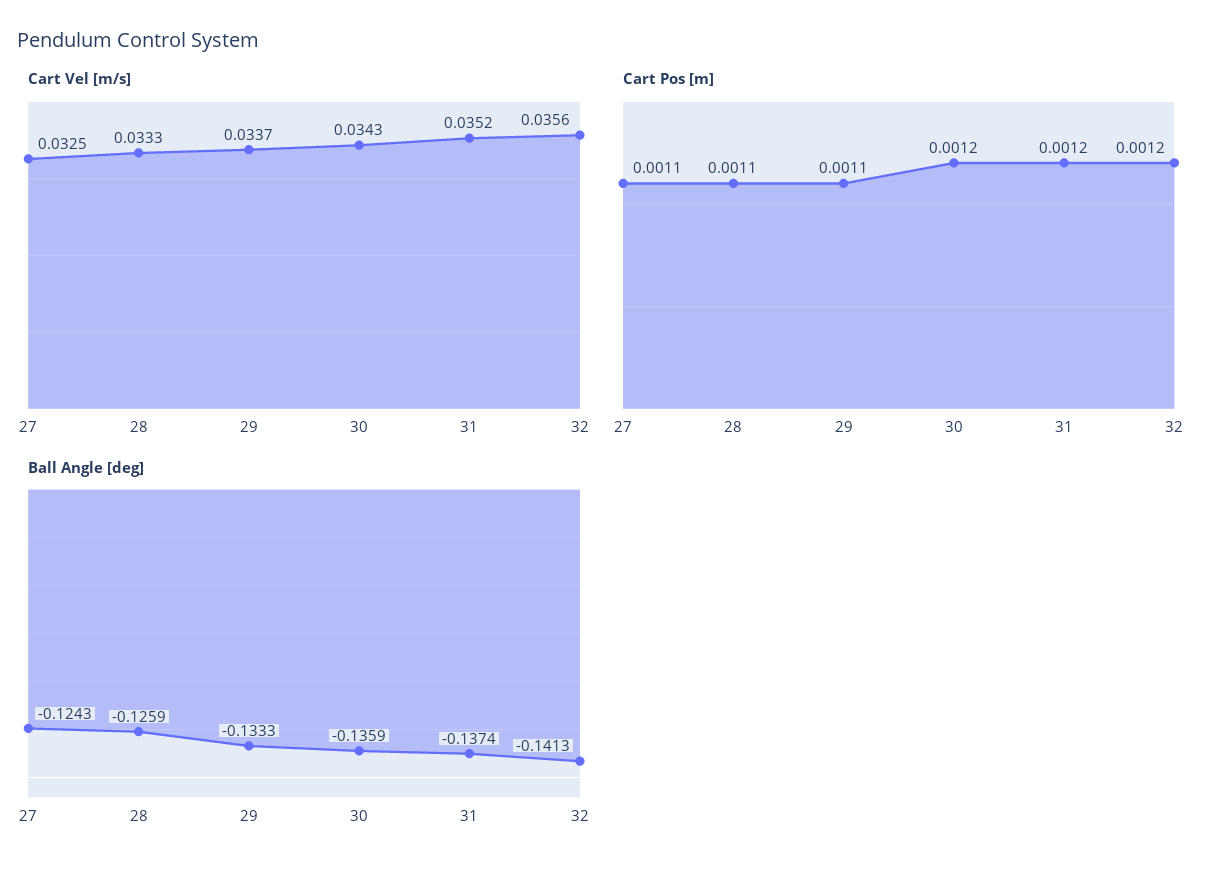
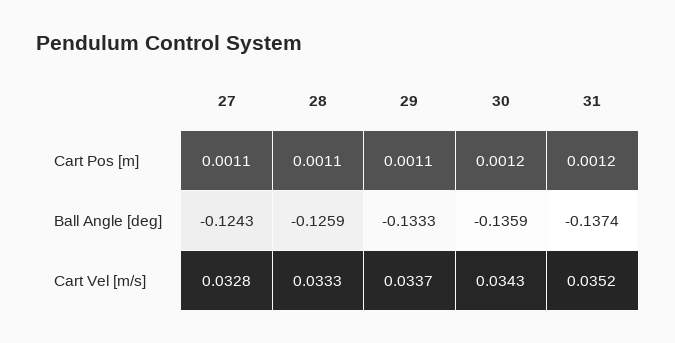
  {
    "Cart Vel [m/s]": {
-     "27": 0.0325,
+     "27": 0.0328,
      "28": 0.0333,
      "29": 0.0337,
      "30": 0.0343,
-     "31": 0.0352,
+     "31": 0.0352
-     "32": 0.0356
    },
    "Cart Pos [m]": {
      "27": 0.0011,
      "28": 0.0011,
      "29": 0.0011,
      "30": 0.0012,
-     "31": 0.0012,
+     "31": 0.0012
-     "32": 0.0012
    },
    "Ball Angle [deg]": {
      "27": -0.1243,
      "28": -0.1259,
      "29": -0.1333,
      "30": -0.1359,
-     "31": -0.1374,
+     "31": -0.1374
-     "32": -0.1413
    }
  }

